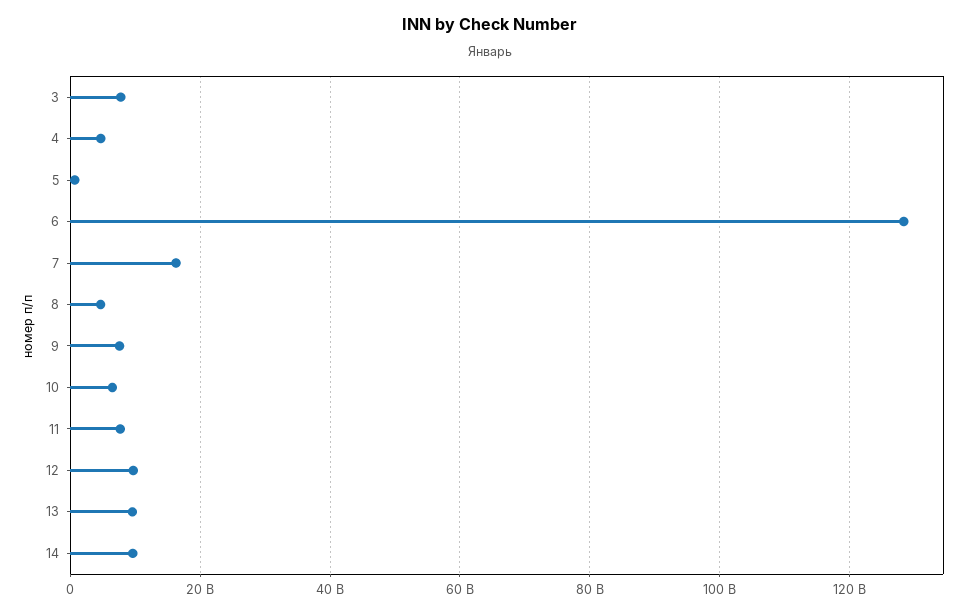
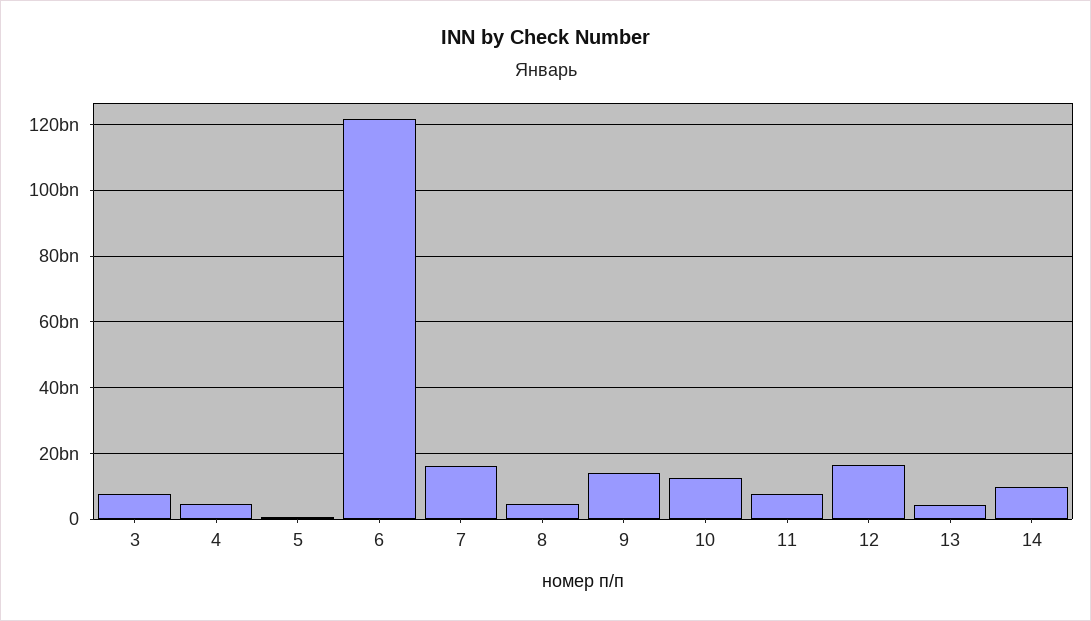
  {
    "3": 8000000000,
    "4": 4000000000,
    "5": 0,
-   "6": 128000000000,
+   "6": 122000000000,
    "7": 16000000000,
    "8": 4000000000,
-   "9": 8000000000,
+   "9": 14000000000,
-   "10": 6000000000,
+   "10": 12000000000,
    "11": 8000000000,
-   "12": 10000000000,
+   "12": 16000000000,
-   "13": 10000000000,
+   "13": 4000000000,
    "14": 10000000000
  }

